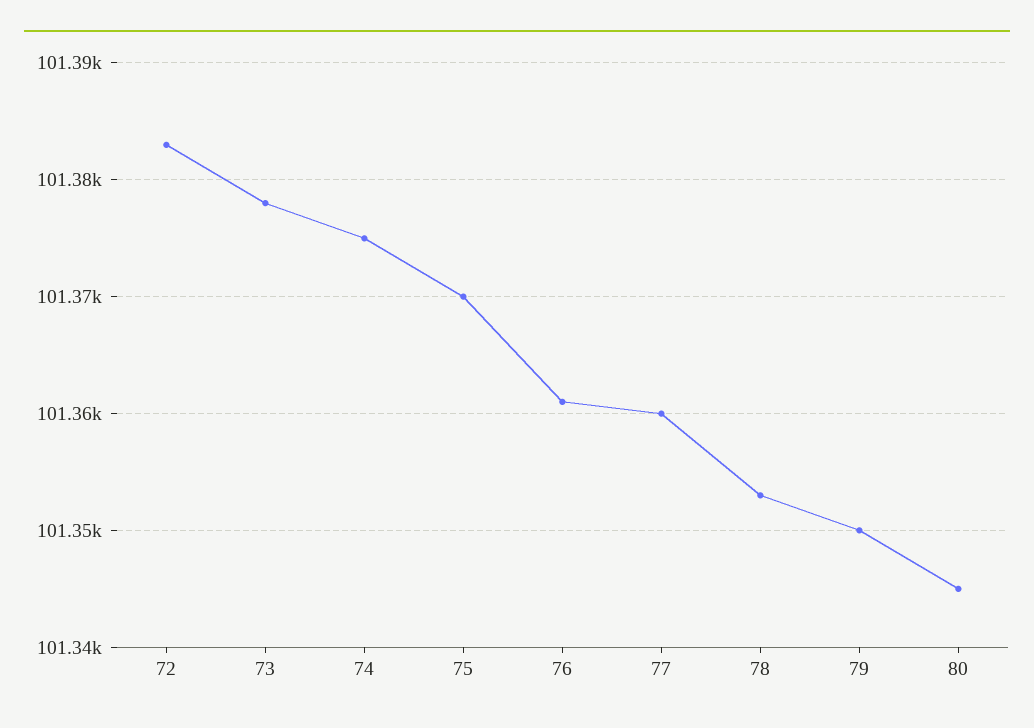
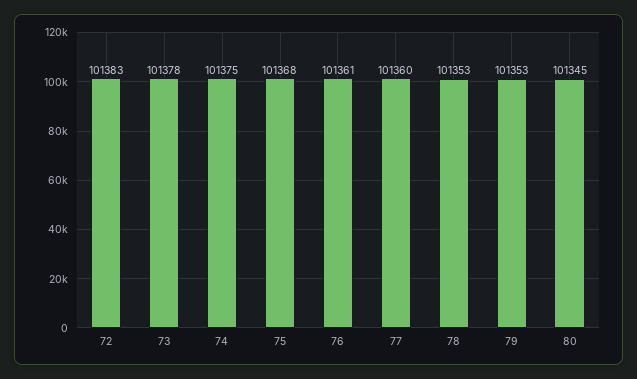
  {
    "72": 101383,
    "73": 101378,
    "74": 101375,
-   "75": 101370,
+   "75": 101368,
    "76": 101361,
    "77": 101360,
    "78": 101353,
-   "79": 101350,
+   "79": 101353,
    "80": 101345
  }

